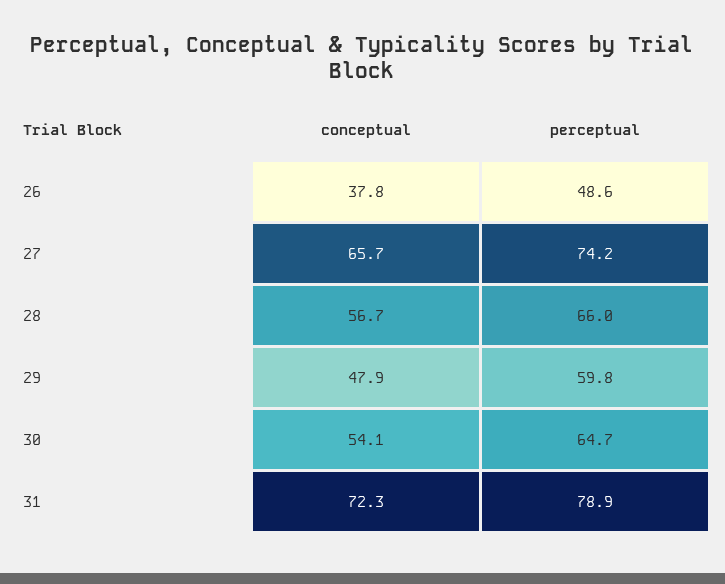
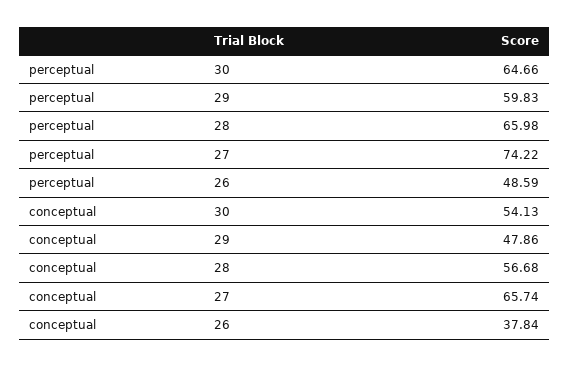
  {
    "conceptual": {
      "26": 37.84,
      "27": 65.74,
      "28": 56.68,
      "29": 47.86,
-     "30": 54.13,
+     "30": 54.13
-     "31": 72.3
    },
    "perceptual": {
      "26": 48.59,
      "27": 74.22,
      "28": 65.98,
      "29": 59.83,
-     "30": 64.66,
+     "30": 64.66
-     "31": 78.9
    }
  }

